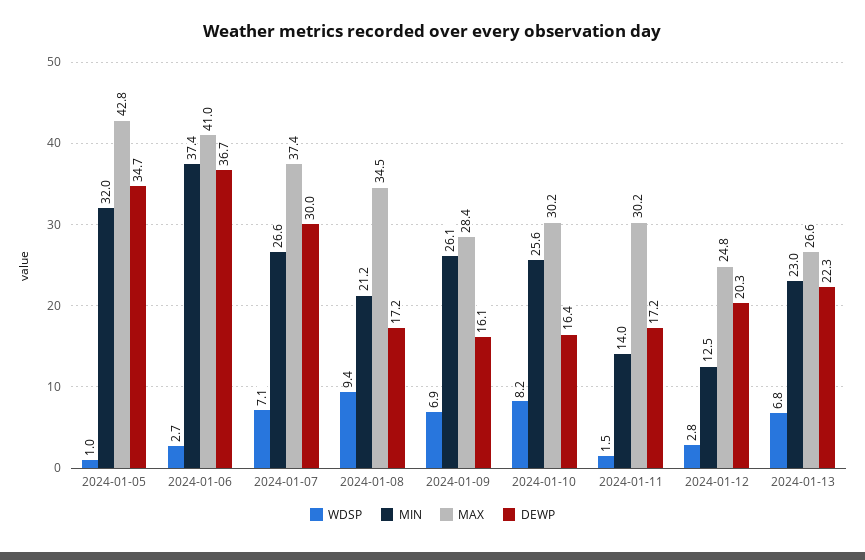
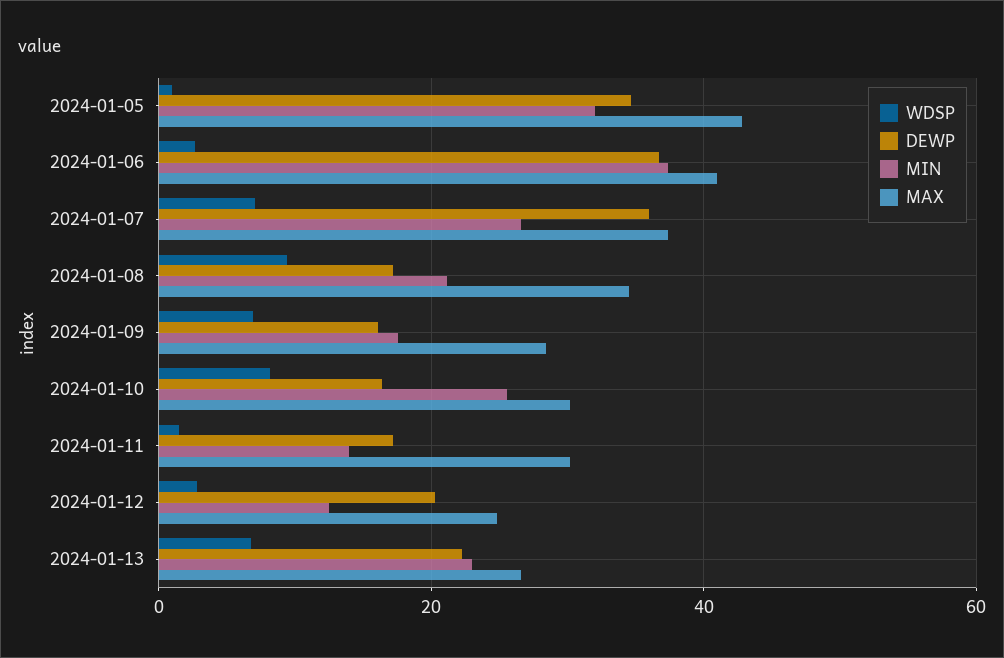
  {
    "WDSP": {
      "2024-01-05": 1,
      "2024-01-06": 2.7,
      "2024-01-07": 7.1,
      "2024-01-08": 9.4,
      "2024-01-09": 6.9,
      "2024-01-10": 8.2,
      "2024-01-11": 1.5,
      "2024-01-12": 2.8,
      "2024-01-13": 6.8
    },
    "MIN": {
      "2024-01-05": 32,
      "2024-01-06": 37.4,
      "2024-01-07": 26.6,
      "2024-01-08": 21.2,
-     "2024-01-09": 26.1,
+     "2024-01-09": 18,
      "2024-01-10": 25.6,
      "2024-01-11": 14,
      "2024-01-12": 12.5,
      "2024-01-13": 23
    },
    "MAX": {
      "2024-01-05": 42.8,
      "2024-01-06": 41,
      "2024-01-07": 37.4,
      "2024-01-08": 34.5,
      "2024-01-09": 28.4,
      "2024-01-10": 30.2,
      "2024-01-11": 30.2,
      "2024-01-12": 24.8,
      "2024-01-13": 26.6
    },
    "DEWP": {
      "2024-01-05": 34.7,
      "2024-01-06": 36.7,
-     "2024-01-07": 30,
+     "2024-01-07": 36,
      "2024-01-08": 17.2,
      "2024-01-09": 16.1,
      "2024-01-10": 16.4,
      "2024-01-11": 17.2,
      "2024-01-12": 20.3,
      "2024-01-13": 22.3
    }
  }

